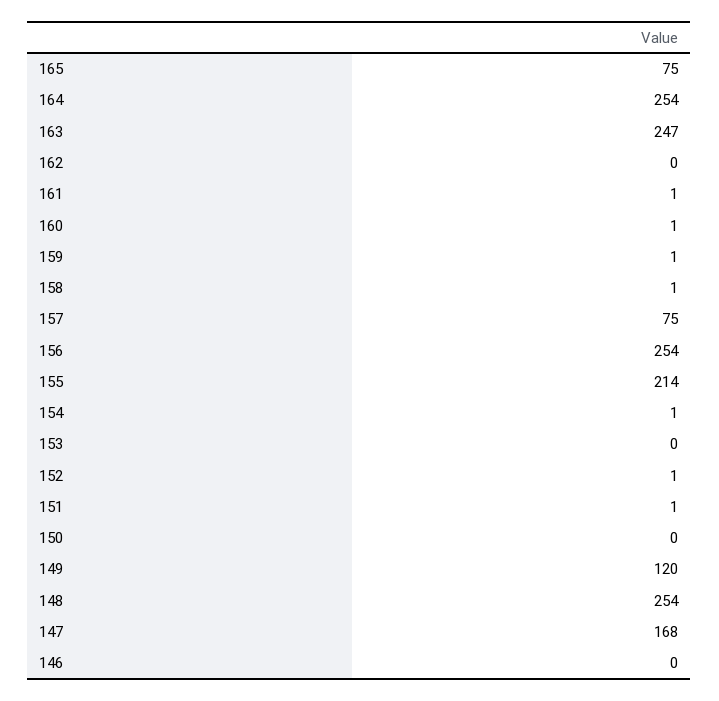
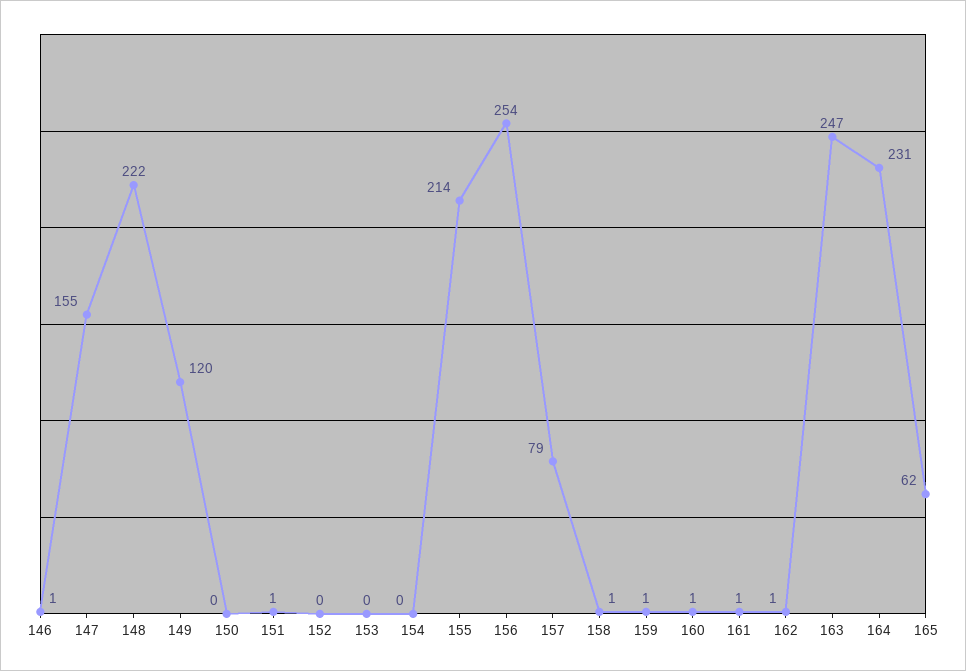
  {
-   "165": 75,
+   "165": 62,
-   "164": 254,
+   "164": 231,
    "163": 247,
-   "162": 0,
+   "162": 1,
    "161": 1,
    "160": 1,
    "159": 1,
    "158": 1,
-   "157": 75,
+   "157": 79,
    "156": 254,
    "155": 214,
-   "154": 1,
+   "154": 0,
    "153": 0,
-   "152": 1,
+   "152": 0,
    "151": 1,
    "150": 0,
    "149": 120,
-   "148": 254,
+   "148": 222,
-   "147": 168,
+   "147": 155,
-   "146": 0
+   "146": 1
  }

